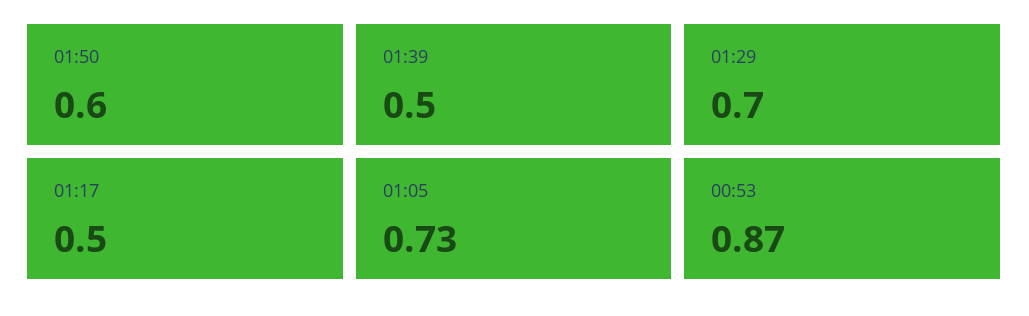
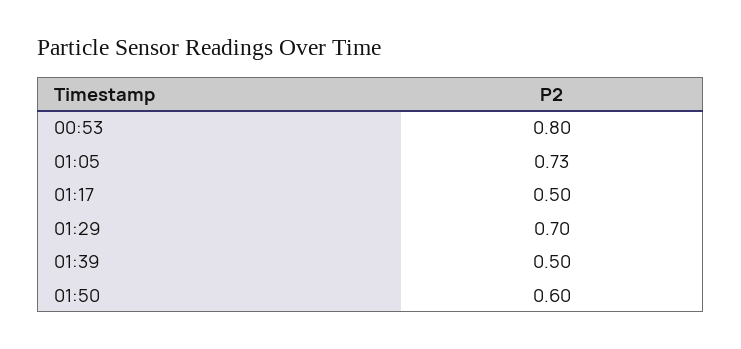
  {
    "01:50": 0.6,
    "01:39": 0.5,
    "01:29": 0.7,
    "01:17": 0.5,
    "01:05": 0.73,
-   "00:53": 0.87
+   "00:53": 0.8
  }

